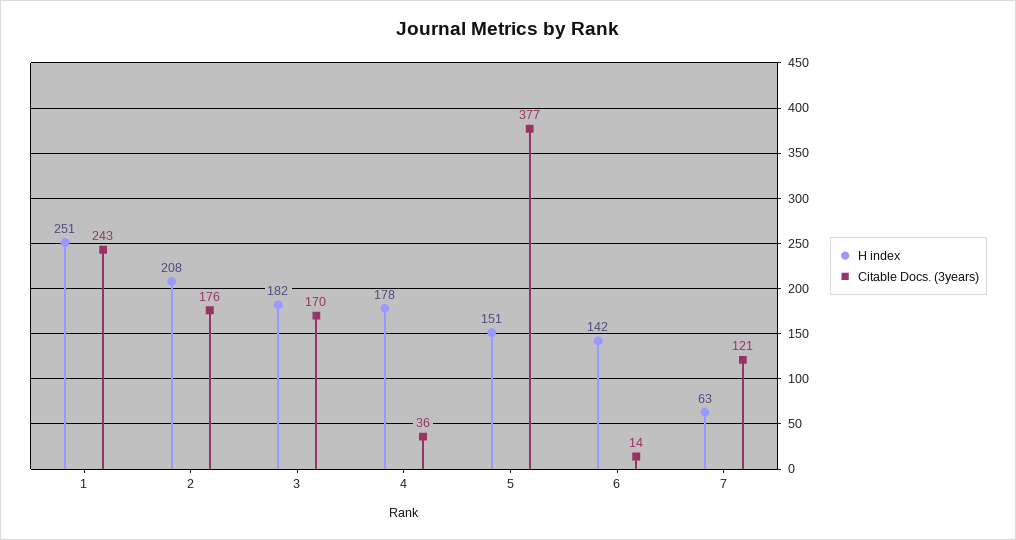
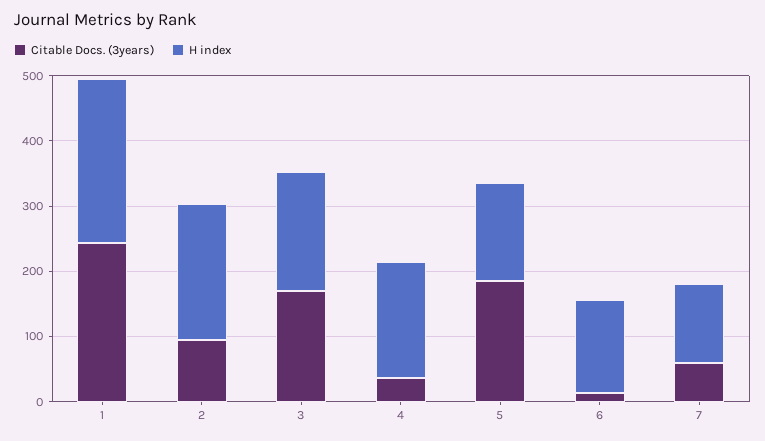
  {
    "H index": {
      "1": 251,
      "2": 208,
      "3": 182,
      "4": 178,
      "5": 151,
      "6": 142,
-     "7": 63
+     "7": 120
    },
    "Citable Docs. (3years)": {
      "1": 243,
-     "2": 176,
+     "2": 100,
      "3": 170,
      "4": 36,
-     "5": 377,
+     "5": 180,
      "6": 14,
-     "7": 121
+     "7": 60
    }
  }

